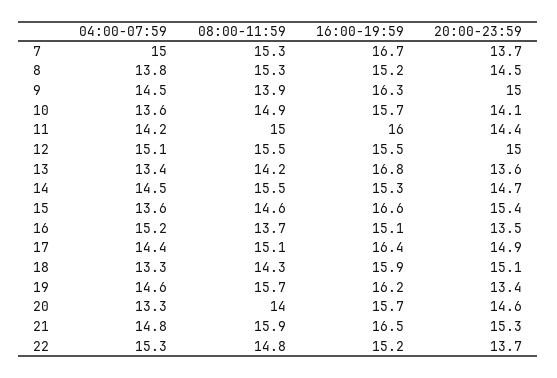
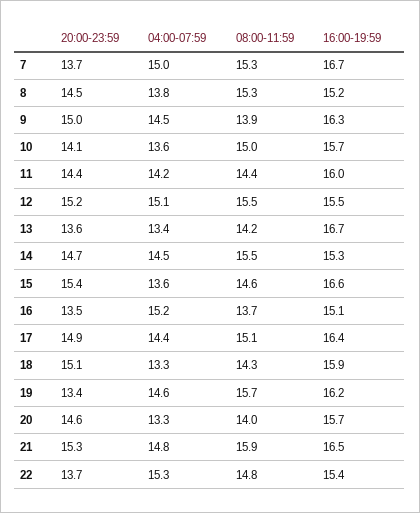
  {
    "04:00-07:59": {
      "7": 15,
      "8": 13.8,
      "9": 14.5,
      "10": 13.6,
      "11": 14.2,
      "12": 15.1,
      "13": 13.4,
      "14": 14.5,
      "15": 13.6,
      "16": 15.2,
      "17": 14.4,
      "18": 13.3,
      "19": 14.6,
      "20": 13.3,
      "21": 14.8,
      "22": 15.3
    },
    "08:00-11:59": {
      "7": 15.3,
      "8": 15.3,
      "9": 13.9,
-     "10": 14.9,
+     "10": 15,
-     "11": 15,
+     "11": 14.4,
      "12": 15.5,
      "13": 14.2,
      "14": 15.5,
      "15": 14.6,
      "16": 13.7,
      "17": 15.1,
      "18": 14.3,
      "19": 15.7,
      "20": 14,
      "21": 15.9,
      "22": 14.8
    },
    "16:00-19:59": {
      "7": 16.7,
      "8": 15.2,
      "9": 16.3,
      "10": 15.7,
      "11": 16,
      "12": 15.5,
-     "13": 16.8,
+     "13": 16.7,
      "14": 15.3,
      "15": 16.6,
      "16": 15.1,
      "17": 16.4,
      "18": 15.9,
      "19": 16.2,
      "20": 15.7,
      "21": 16.5,
-     "22": 15.2
+     "22": 15.4
    },
    "20:00-23:59": {
      "7": 13.7,
      "8": 14.5,
      "9": 15,
      "10": 14.1,
      "11": 14.4,
-     "12": 15,
+     "12": 15.2,
      "13": 13.6,
      "14": 14.7,
      "15": 15.4,
      "16": 13.5,
      "17": 14.9,
      "18": 15.1,
      "19": 13.4,
      "20": 14.6,
      "21": 15.3,
      "22": 13.7
    }
  }

